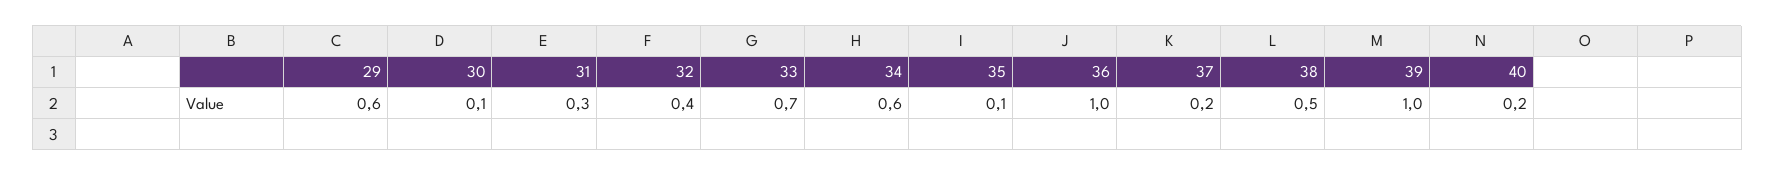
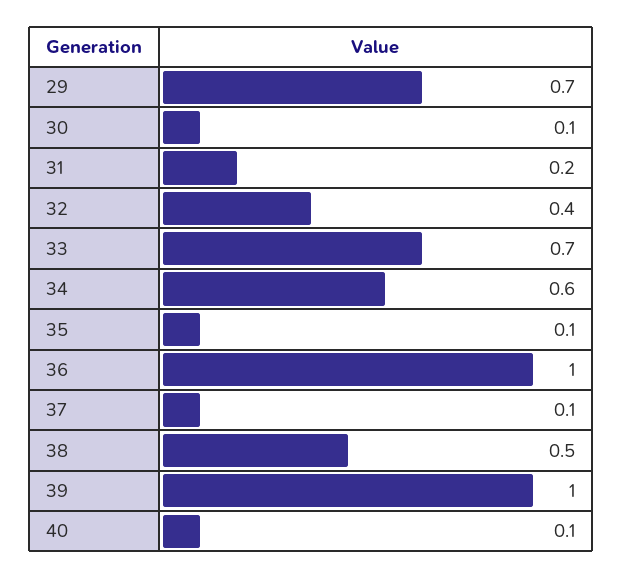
  {
-   "29": 0.6,
+   "29": 0.7,
    "30": 0.1,
-   "31": 0.3,
+   "31": 0.2,
    "32": 0.4,
    "33": 0.7,
    "34": 0.6,
    "35": 0.1,
    "36": 1,
-   "37": 0.2,
+   "37": 0.1,
    "38": 0.5,
    "39": 1,
-   "40": 0.2
+   "40": 0.1
  }

